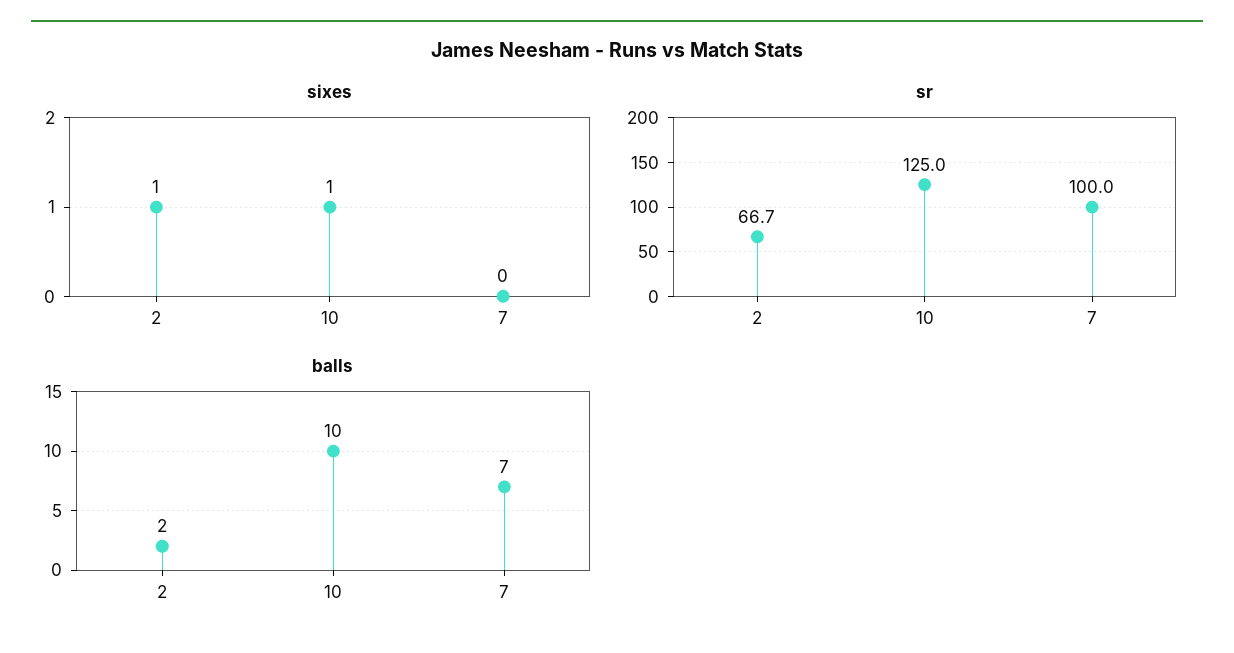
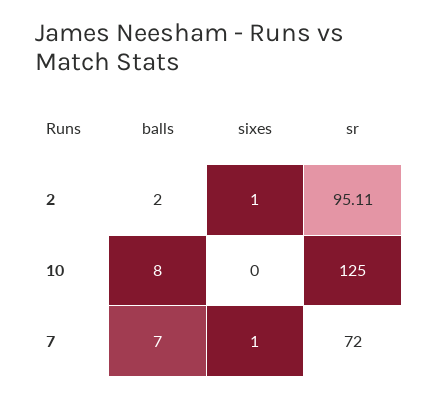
  {
    "sixes": {
      "2": 1,
-     "10": 1,
+     "10": 0,
-     "7": 0
+     "7": 1
    },
    "sr": {
-     "2": 66.7,
+     "2": 95.11,
      "10": 125,
-     "7": 100
+     "7": 72
    },
    "balls": {
      "2": 2,
-     "10": 10,
+     "10": 8,
      "7": 7
    }
  }

